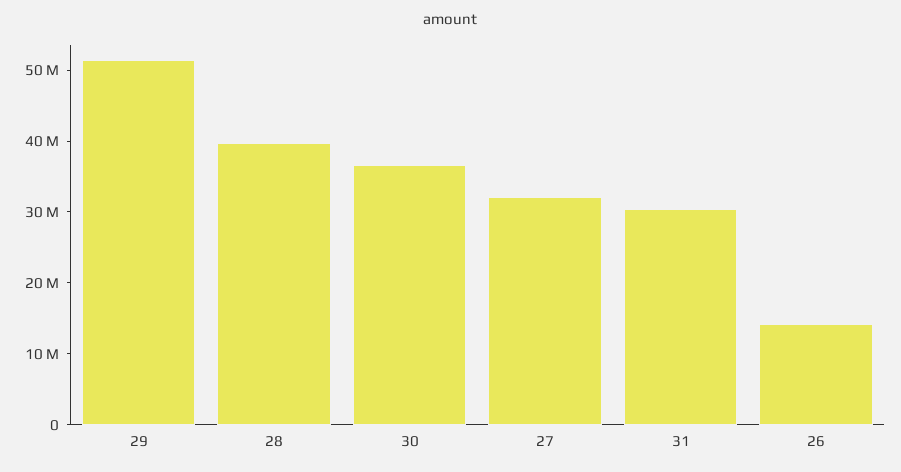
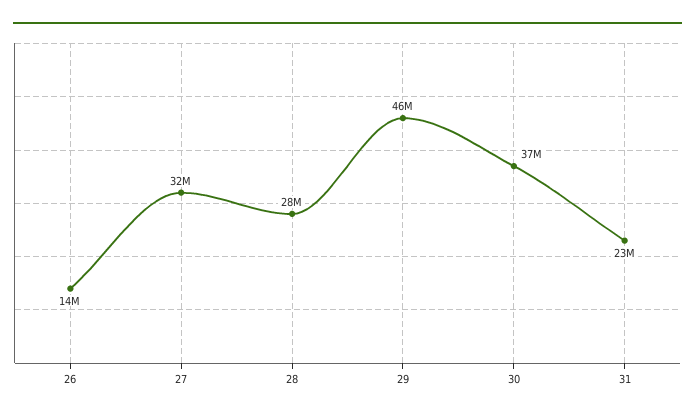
  {
-   "29": 52000000,
+   "29": 46000000,
-   "28": 40000000,
+   "28": 28000000,
    "30": 37000000,
    "27": 32000000,
-   "31": 30000000,
+   "31": 23000000,
    "26": 14000000
  }

